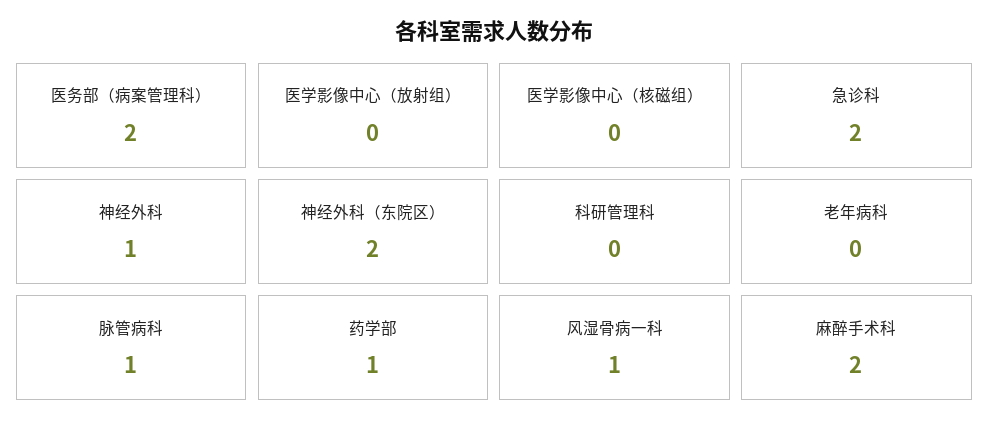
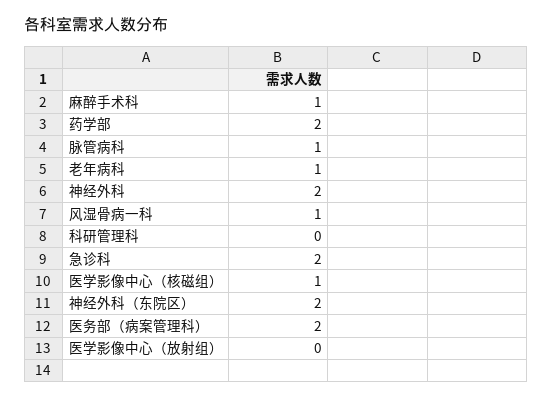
  {
    "医务部（病案管理科）": 2,
    "医学影像中心（放射组）": 0,
-   "医学影像中心（核磁组）": 0,
+   "医学影像中心（核磁组）": 1,
    "急诊科": 2,
-   "神经外科": 1,
+   "神经外科": 2,
    "神经外科（东院区）": 2,
    "科研管理科": 0,
-   "老年病科": 0,
+   "老年病科": 1,
    "脉管病科": 1,
-   "药学部": 1,
+   "药学部": 2,
    "风湿骨病一科": 1,
-   "麻醉手术科": 2
+   "麻醉手术科": 1
  }

